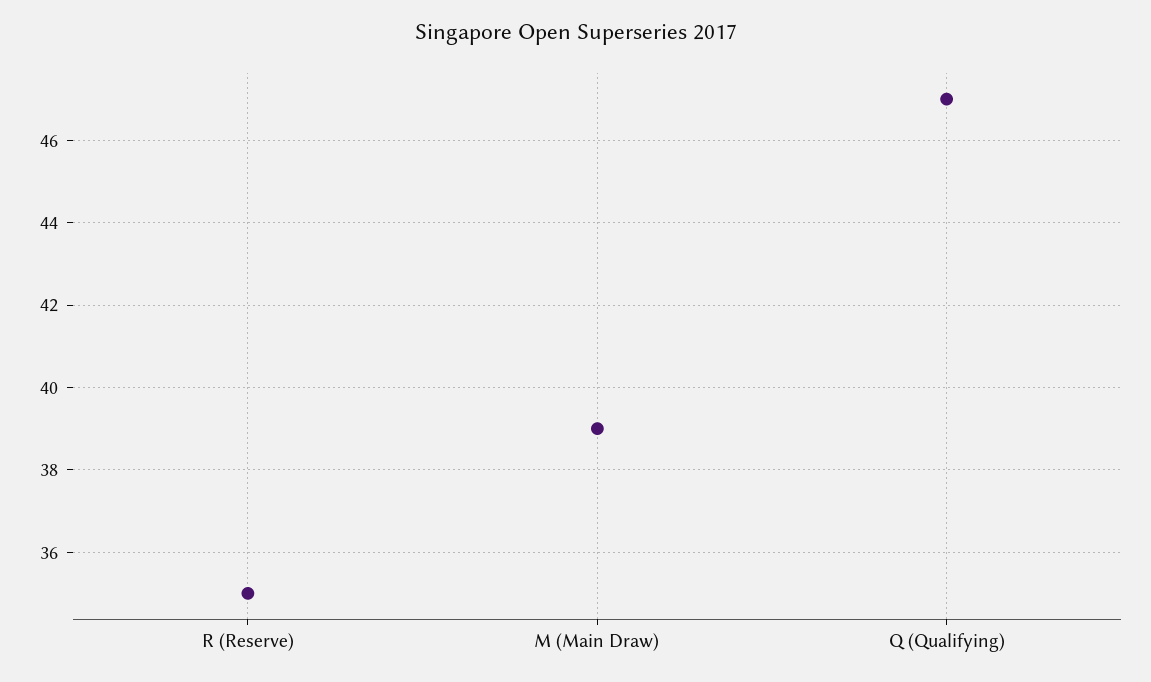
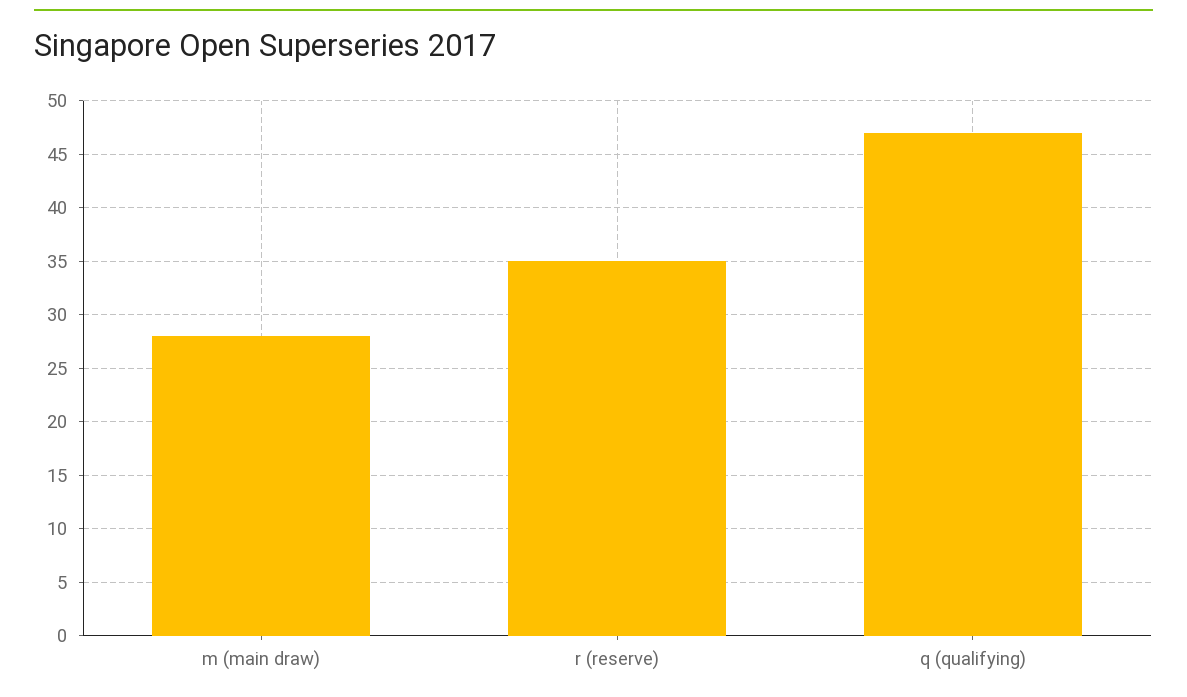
  {
    "R (Reserve)": 35,
-   "M (Main Draw)": 39,
+   "M (Main Draw)": 28,
    "Q (Qualifying)": 47
  }

